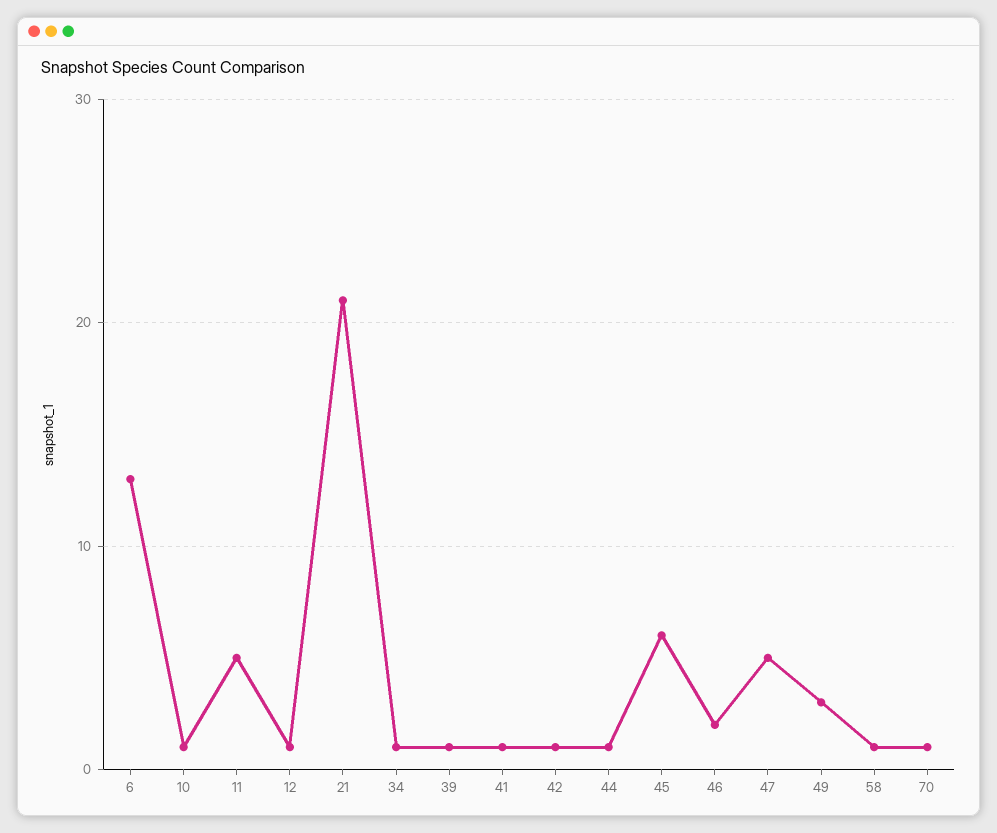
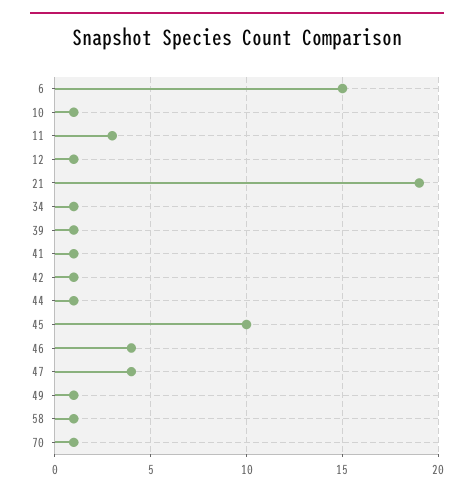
  {
-   "6": 13,
+   "6": 15,
    "10": 1,
-   "11": 5,
+   "11": 3,
    "12": 1,
-   "21": 21,
+   "21": 19,
    "34": 1,
    "39": 1,
    "41": 1,
    "42": 1,
    "44": 1,
-   "45": 6,
+   "45": 10,
-   "46": 2,
+   "46": 4,
-   "47": 5,
+   "47": 4,
-   "49": 3,
+   "49": 1,
    "58": 1,
    "70": 1
  }

